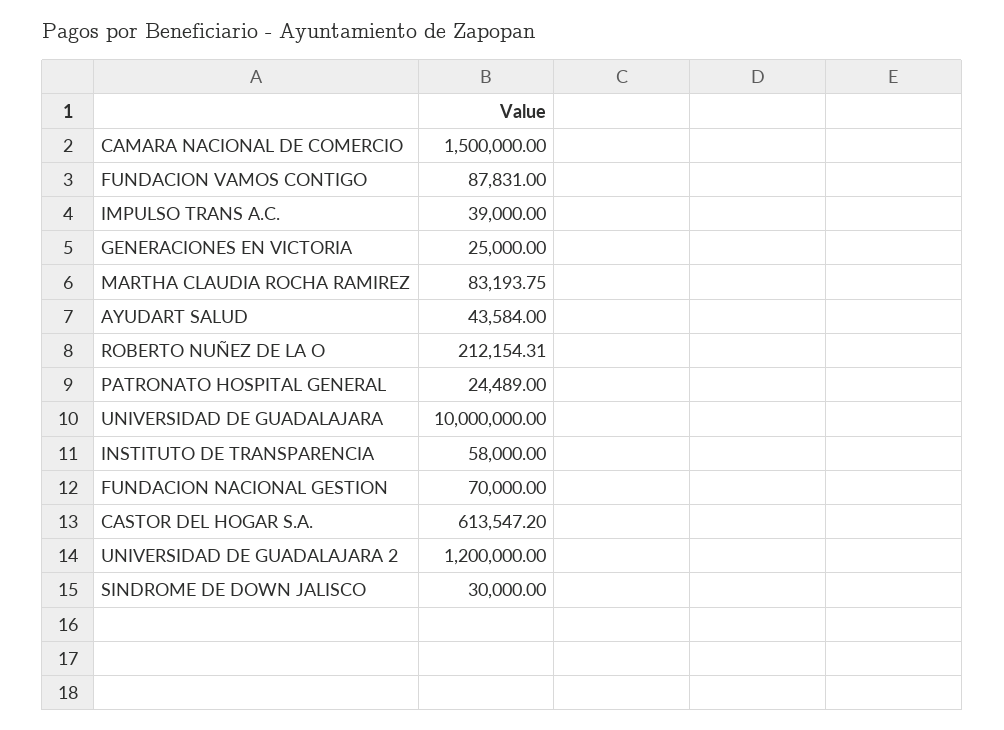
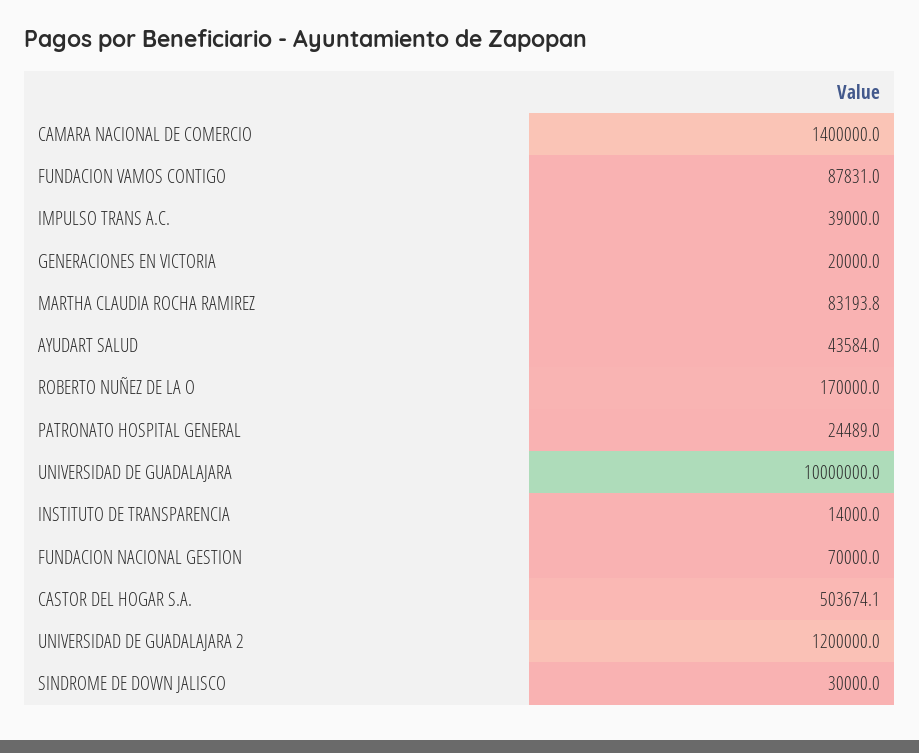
  {
-   "CAMARA NACIONAL DE COMERCIO": 1500000,
+   "CAMARA NACIONAL DE COMERCIO": 1400000,
    "FUNDACION VAMOS CONTIGO": 87831,
    "IMPULSO TRANS A.C.": 39000,
-   "GENERACIONES EN VICTORIA": 25000,
+   "GENERACIONES EN VICTORIA": 20000,
    "MARTHA CLAUDIA ROCHA RAMIREZ": 83193.75,
    "AYUDART SALUD": 43584,
-   "ROBERTO NUÑEZ DE LA O": 212154.31,
+   "ROBERTO NUÑEZ DE LA O": 170000,
    "PATRONATO HOSPITAL GENERAL": 24489,
    "UNIVERSIDAD DE GUADALAJARA": 10000000,
-   "INSTITUTO DE TRANSPARENCIA": 58000,
+   "INSTITUTO DE TRANSPARENCIA": 14000,
    "FUNDACION NACIONAL GESTION": 70000,
-   "CASTOR DEL HOGAR S.A.": 613547.2,
+   "CASTOR DEL HOGAR S.A.": 503674.1,
    "UNIVERSIDAD DE GUADALAJARA 2": 1200000,
    "SINDROME DE DOWN JALISCO": 30000
  }

